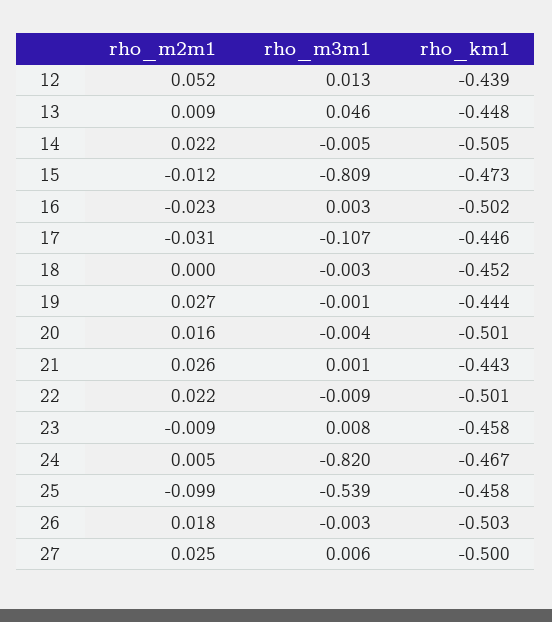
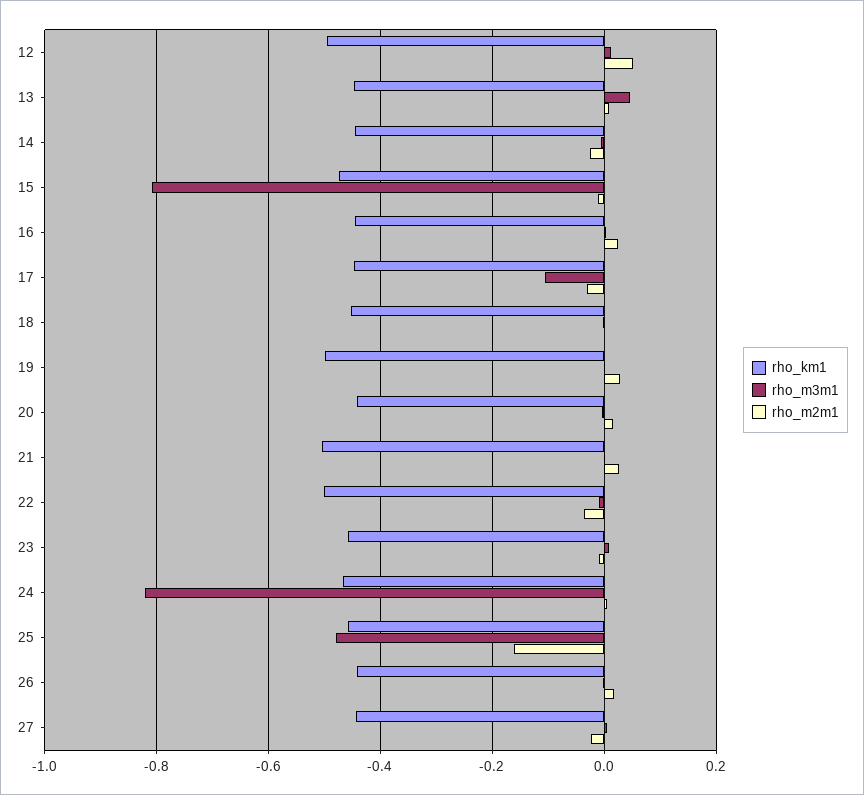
  {
    "rho_m2m1": {
      "12": 0.052,
      "13": 0.009,
-     "14": 0.022,
+     "14": -0.02,
      "15": -0.012,
-     "16": -0.023,
+     "16": 0.02,
      "17": -0.031,
      "18": 0,
      "19": 0.027,
      "20": 0.016,
      "21": 0.026,
-     "22": 0.022,
+     "22": -0.04,
      "23": -0.009,
      "24": 0.005,
-     "25": -0.099,
+     "25": -0.16,
      "26": 0.018,
-     "27": 0.025
+     "27": -0.02
    },
    "rho_m3m1": {
      "12": 0.013,
      "13": 0.046,
      "14": -0.005,
      "15": -0.809,
      "16": 0.003,
      "17": -0.107,
      "18": -0.003,
      "19": -0.001,
      "20": -0.004,
      "21": 0.001,
      "22": -0.009,
      "23": 0.008,
      "24": -0.82,
-     "25": -0.539,
+     "25": -0.48,
      "26": -0.003,
      "27": 0.006
    },
    "rho_km1": {
-     "12": -0.439,
+     "12": -0.5,
      "13": -0.448,
-     "14": -0.505,
+     "14": -0.44,
      "15": -0.473,
-     "16": -0.502,
+     "16": -0.44,
      "17": -0.446,
      "18": -0.452,
-     "19": -0.444,
+     "19": -0.5,
-     "20": -0.501,
+     "20": -0.44,
-     "21": -0.443,
+     "21": -0.5,
      "22": -0.501,
      "23": -0.458,
      "24": -0.467,
      "25": -0.458,
-     "26": -0.503,
+     "26": -0.44,
-     "27": -0.5
+     "27": -0.44
    }
  }

